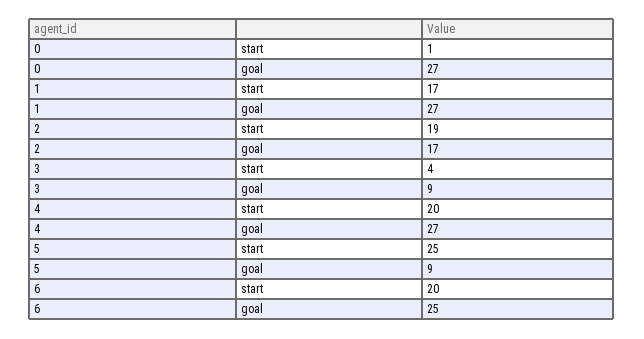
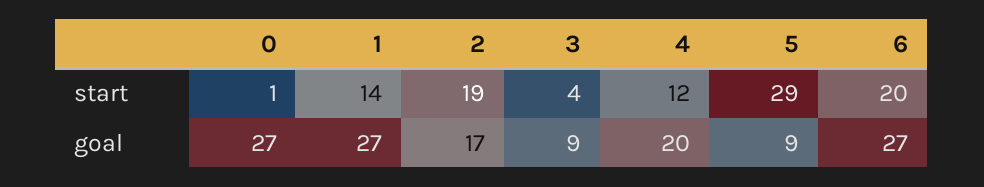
  {
    "0": {
      "start": 1,
      "goal": 27
    },
    "1": {
-     "start": 17,
+     "start": 14,
      "goal": 27
    },
    "2": {
      "start": 19,
      "goal": 17
    },
    "3": {
      "start": 4,
      "goal": 9
    },
    "4": {
-     "start": 20,
+     "start": 12,
-     "goal": 27
+     "goal": 20
    },
    "5": {
-     "start": 25,
+     "start": 29,
      "goal": 9
    },
    "6": {
      "start": 20,
-     "goal": 25
+     "goal": 27
    }
  }

